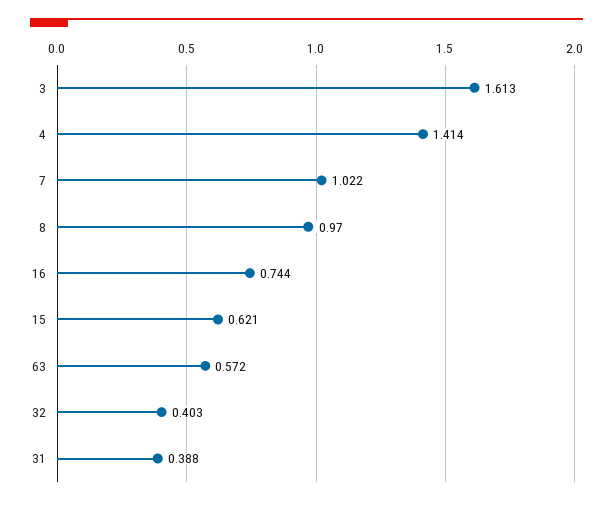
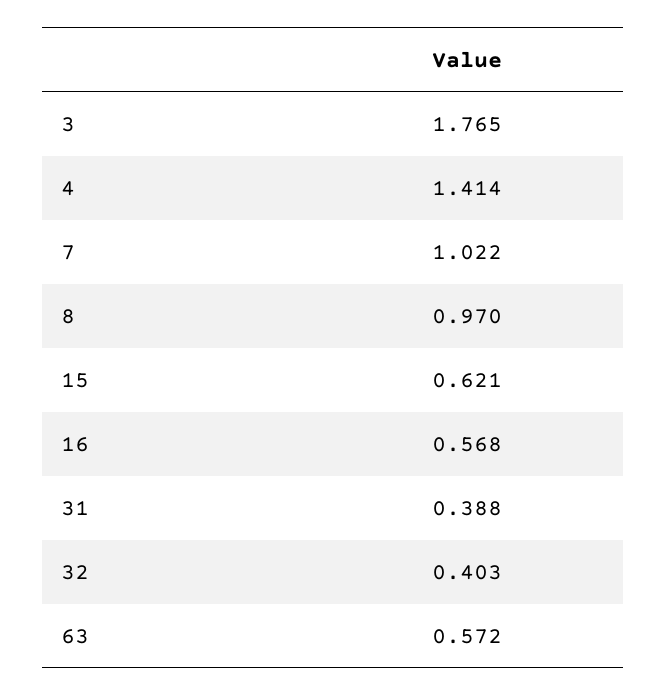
  {
-   "3": 1.613,
+   "3": 1.765,
    "4": 1.414,
    "7": 1.022,
    "8": 0.97,
-   "16": 0.744,
+   "16": 0.568,
    "15": 0.621,
    "63": 0.572,
    "32": 0.403,
    "31": 0.388
  }

